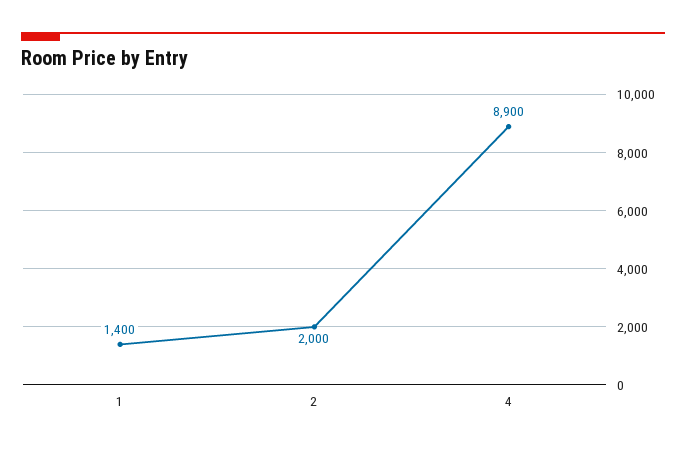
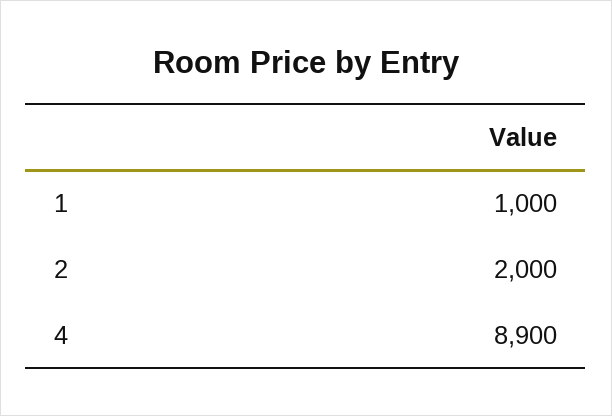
  {
-   "1": 1400,
+   "1": 1000,
    "2": 2000,
    "4": 8900
  }

